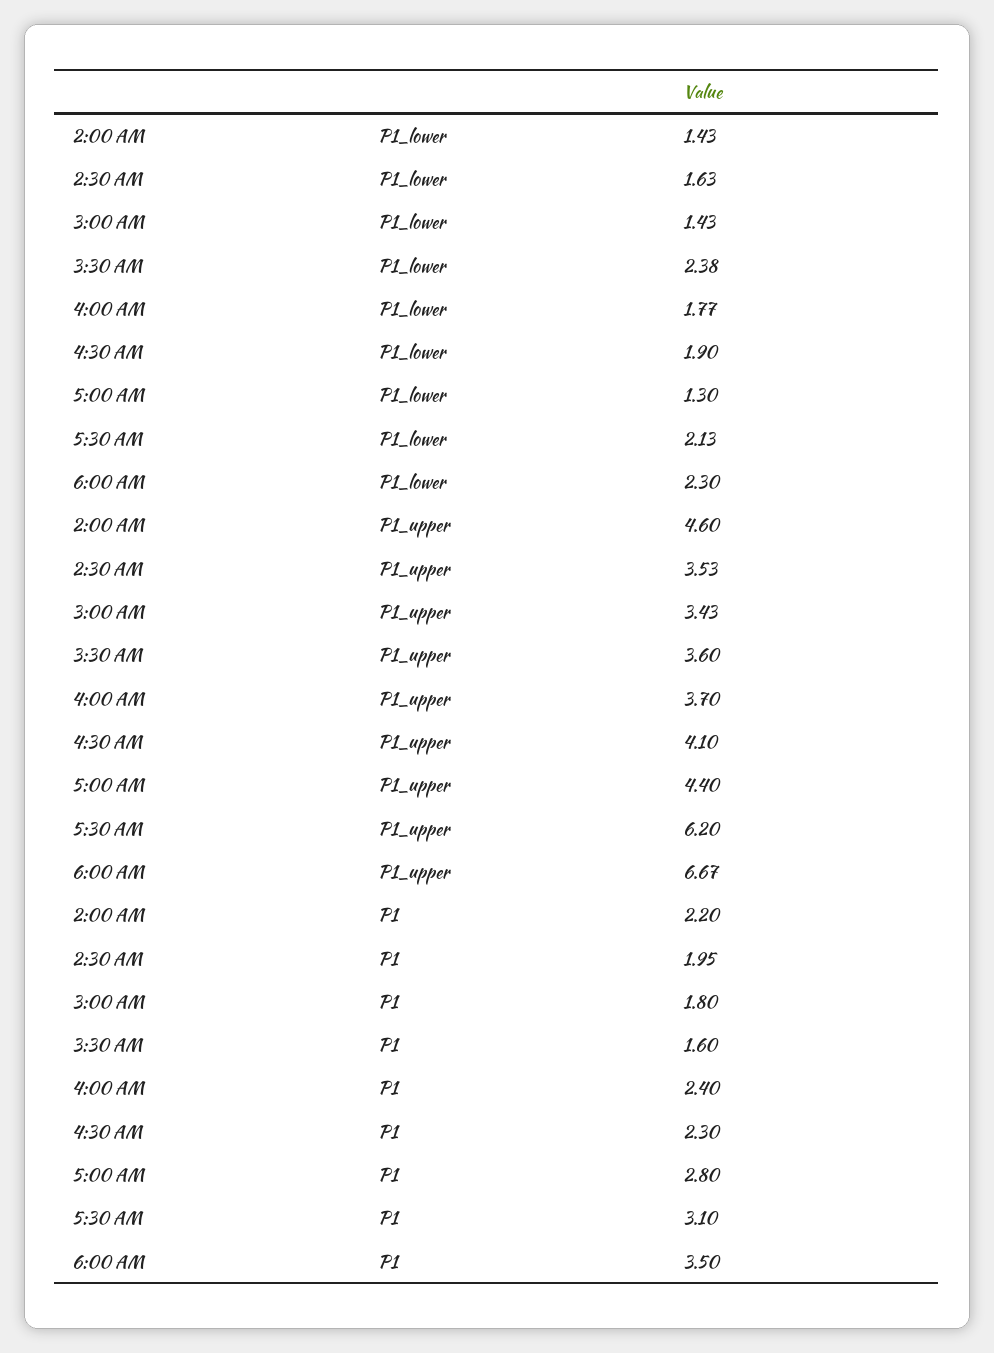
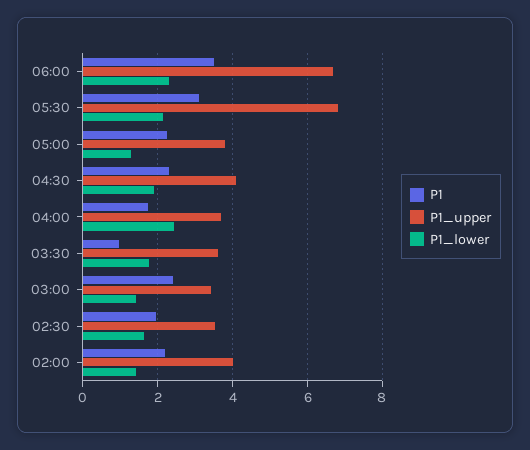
  {
    "P1_lower": {
      "2:00 AM": 1.43,
      "2:30 AM": 1.63,
      "3:00 AM": 1.43,
-     "3:30 AM": 2.38,
+     "3:30 AM": 1.8,
-     "4:00 AM": 1.77,
+     "4:00 AM": 2.4,
      "4:30 AM": 1.9,
      "5:00 AM": 1.3,
      "5:30 AM": 2.13,
      "6:00 AM": 2.3
    },
    "P1_upper": {
-     "2:00 AM": 4.6,
+     "2:00 AM": 4,
      "2:30 AM": 3.53,
      "3:00 AM": 3.43,
      "3:30 AM": 3.6,
      "4:00 AM": 3.7,
      "4:30 AM": 4.1,
-     "5:00 AM": 4.4,
+     "5:00 AM": 3.8,
-     "5:30 AM": 6.2,
+     "5:30 AM": 6.8,
      "6:00 AM": 6.67
    },
    "P1": {
      "2:00 AM": 2.2,
      "2:30 AM": 1.95,
-     "3:00 AM": 1.8,
+     "3:00 AM": 2.4,
-     "3:30 AM": 1.6,
+     "3:30 AM": 1,
-     "4:00 AM": 2.4,
+     "4:00 AM": 1.8,
      "4:30 AM": 2.3,
-     "5:00 AM": 2.8,
+     "5:00 AM": 2.2,
      "5:30 AM": 3.1,
      "6:00 AM": 3.5
    }
  }

